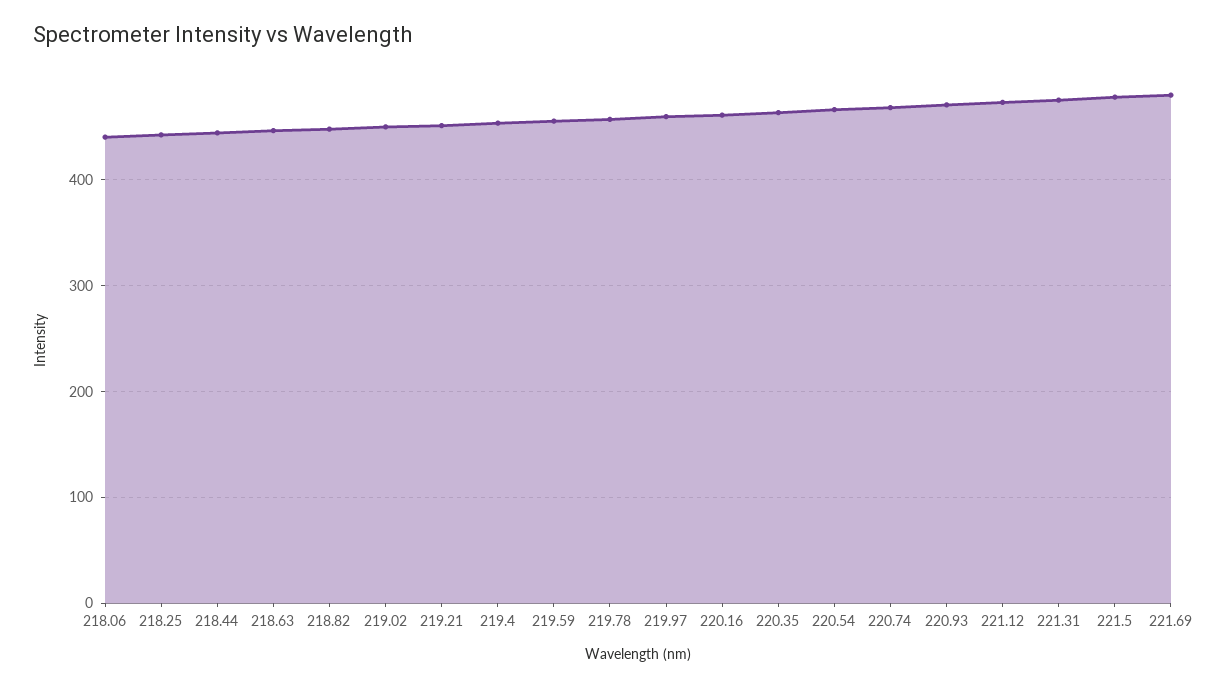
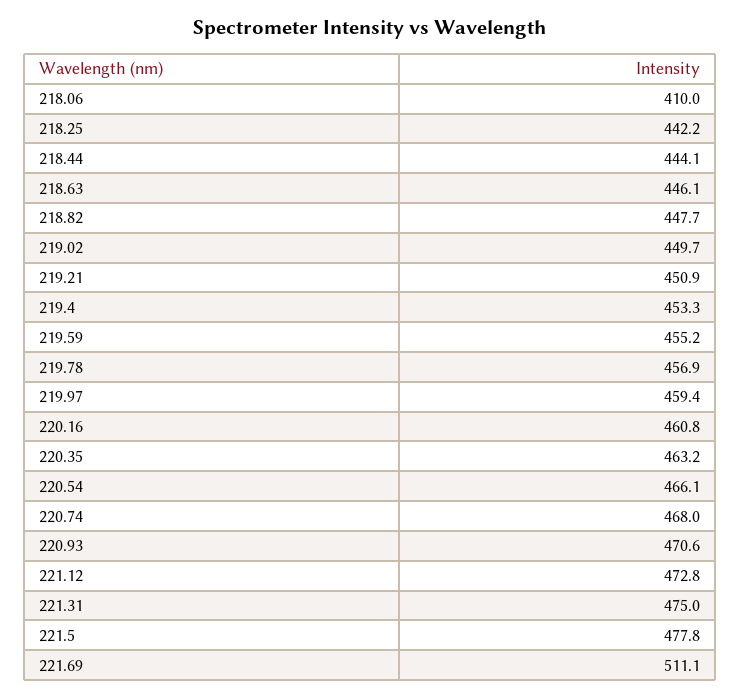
  {
-   "218.06": 440,
+   "218.06": 410,
    "218.25": 442.2,
    "218.44": 444.1,
    "218.63": 446.1,
    "218.82": 447.7,
    "219.02": 449.7,
    "219.21": 450.9,
    "219.4": 453.3,
    "219.59": 455.2,
    "219.78": 456.9,
    "219.97": 459.4,
    "220.16": 460.8,
    "220.35": 463.2,
    "220.54": 466.1,
    "220.74": 468,
    "220.93": 470.6,
    "221.12": 472.8,
    "221.31": 475,
    "221.5": 477.8,
-   "221.69": 480
+   "221.69": 511.1
  }

